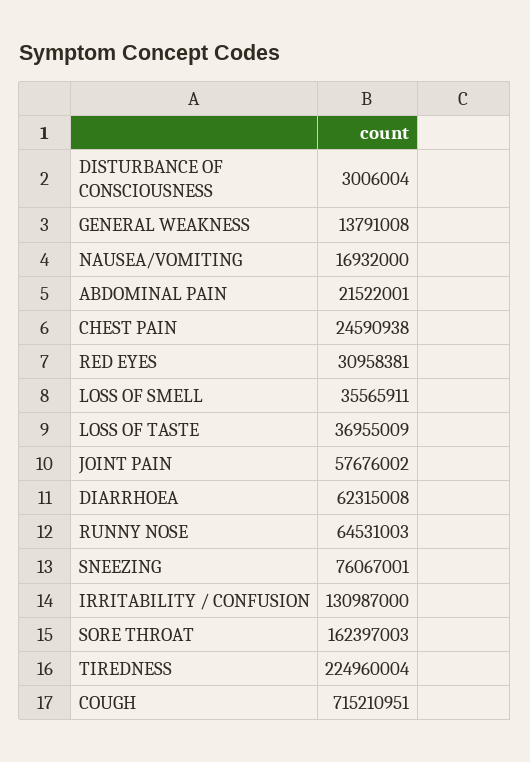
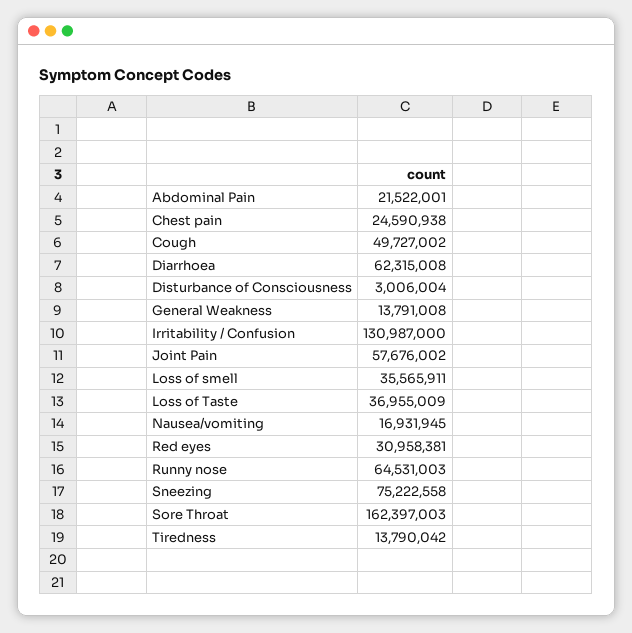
  {
    "DISTURBANCE OF CONSCIOUSNESS": 3006004,
    "GENERAL WEAKNESS": 13791008,
-   "NAUSEA/VOMITING": 16932000,
+   "NAUSEA/VOMITING": 16931945,
    "ABDOMINAL PAIN": 21522001,
    "CHEST PAIN": 24590938,
    "RED EYES": 30958381,
    "LOSS OF SMELL": 35565911,
    "LOSS OF TASTE": 36955009,
    "JOINT PAIN": 57676002,
    "DIARRHOEA": 62315008,
    "RUNNY NOSE": 64531003,
-   "SNEEZING": 76067001,
+   "SNEEZING": 75222558,
    "IRRITABILITY / CONFUSION": 130987000,
    "SORE THROAT": 162397003,
-   "TIREDNESS": 224960004,
+   "TIREDNESS": 13790042,
-   "COUGH": 715210951
+   "COUGH": 49727002
  }

